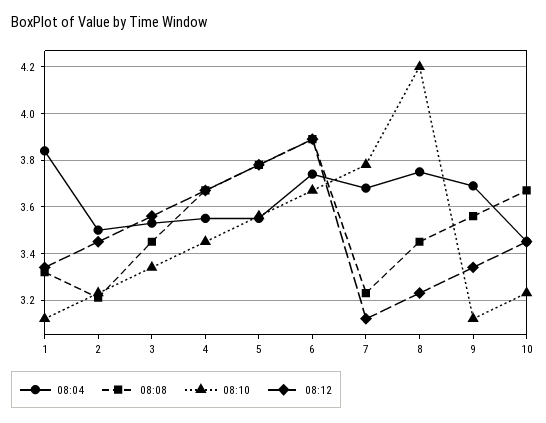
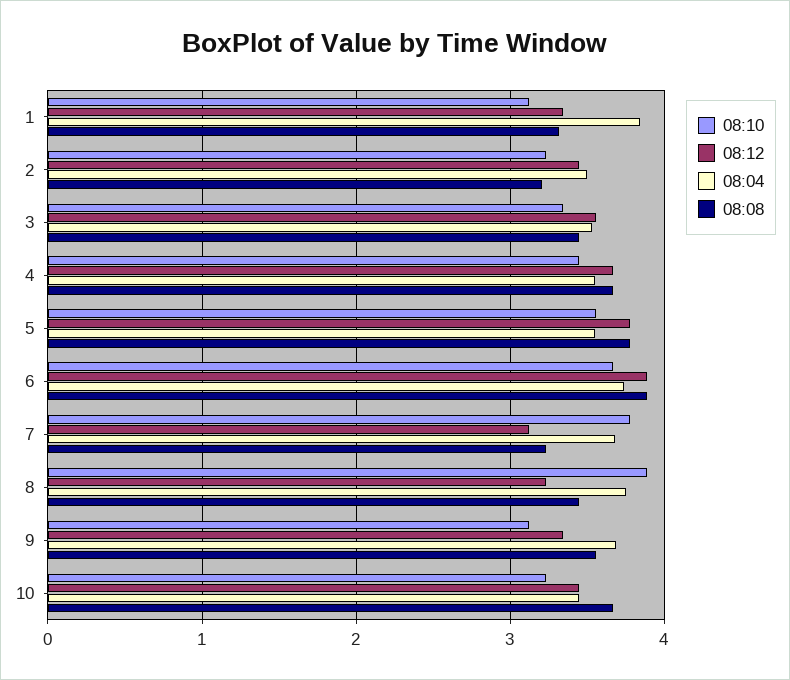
  {
    "08:04": {
      "1": 3.85,
      "2": 3.5,
      "3": 3.55,
      "4": 3.55,
      "5": 3.55,
      "6": 3.75,
      "7": 3.7,
      "8": 3.75,
      "9": 3.7,
      "10": 3.45
    },
    "08:08": {
      "1": 3.3,
      "2": 3.2,
      "3": 3.45,
      "4": 3.65,
      "5": 3.8,
      "6": 3.9,
      "7": 3.25,
      "8": 3.45,
      "9": 3.55,
      "10": 3.65
    },
    "08:10": {
      "1": 3.1,
      "2": 3.25,
      "3": 3.35,
      "4": 3.45,
      "5": 3.55,
      "6": 3.65,
      "7": 3.8,
-     "8": 4.2,
+     "8": 3.9,
      "9": 3.1,
      "10": 3.25
    },
    "08:12": {
      "1": 3.35,
      "2": 3.45,
      "3": 3.55,
      "4": 3.65,
      "5": 3.8,
      "6": 3.9,
      "7": 3.1,
      "8": 3.25,
      "9": 3.35,
      "10": 3.45
    }
  }

